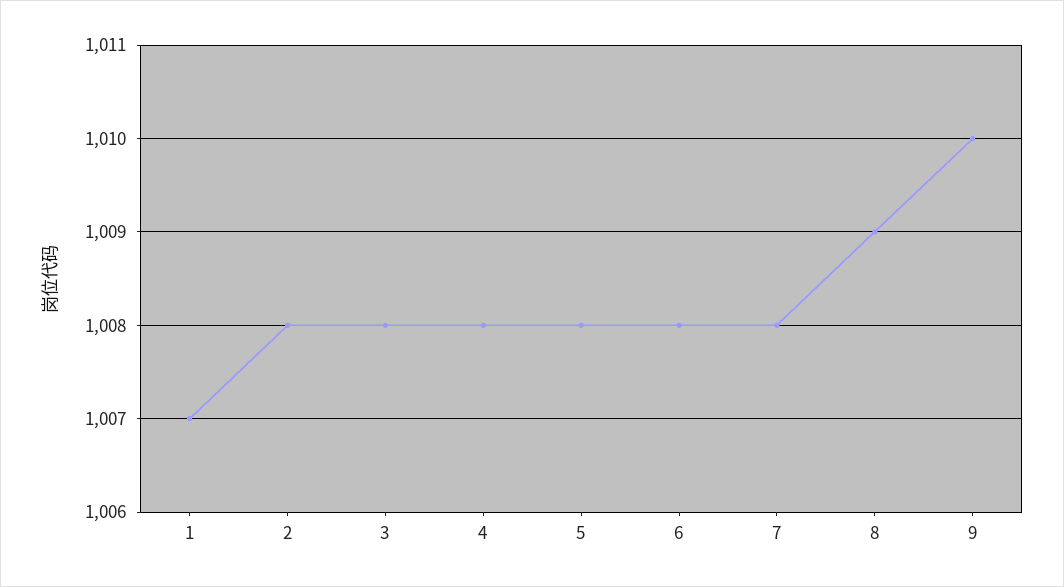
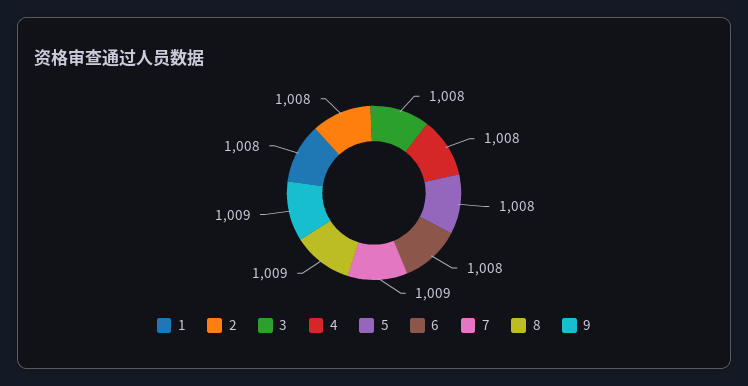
  {
-   "1": 1007,
+   "1": 1008,
    "2": 1008,
    "3": 1008,
    "4": 1008,
    "5": 1008,
    "6": 1008,
-   "7": 1008,
+   "7": 1009,
    "8": 1009,
-   "9": 1010
+   "9": 1009
  }

